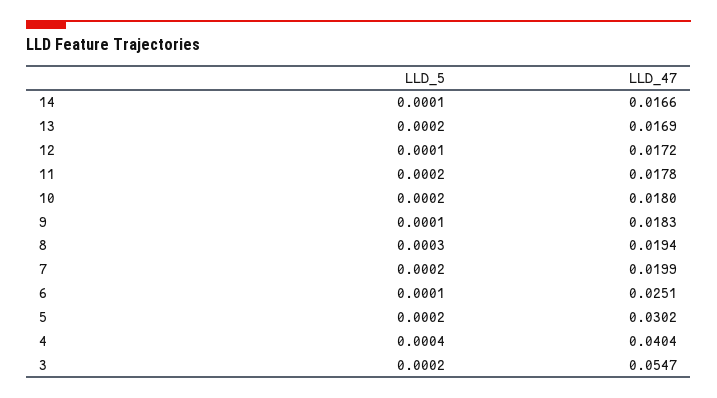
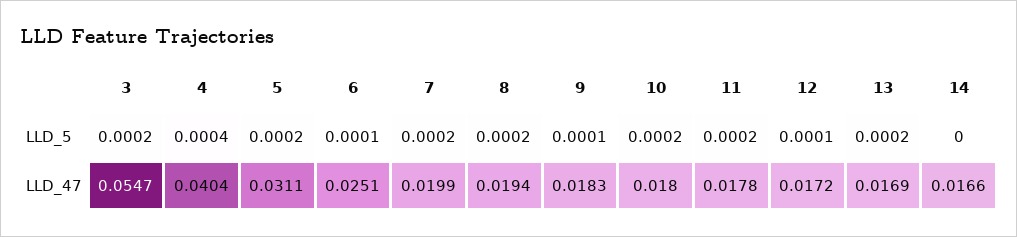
  {
    "LLD_5": {
-     "14": 0.0001,
+     "14": 0,
      "13": 0.0002,
      "12": 0.0001,
      "11": 0.0002,
      "10": 0.0002,
      "9": 0.0001,
-     "8": 0.0003,
+     "8": 0.0002,
      "7": 0.0002,
      "6": 0.0001,
      "5": 0.0002,
      "4": 0.0004,
      "3": 0.0002
    },
    "LLD_47": {
      "14": 0.0166,
      "13": 0.0169,
      "12": 0.0172,
      "11": 0.0178,
      "10": 0.018,
      "9": 0.0183,
      "8": 0.0194,
      "7": 0.0199,
      "6": 0.0251,
-     "5": 0.0302,
+     "5": 0.0311,
      "4": 0.0404,
      "3": 0.0547
    }
  }

